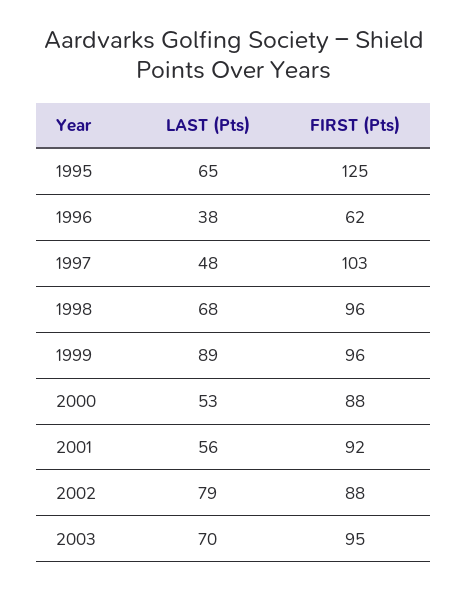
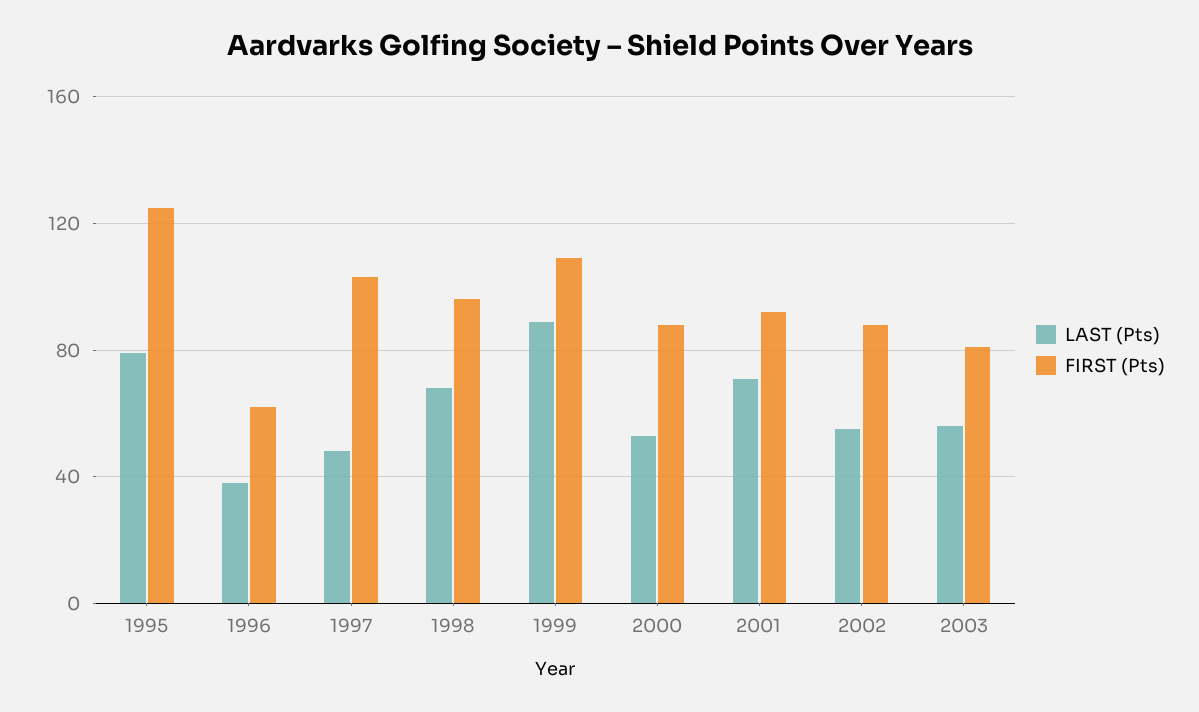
  {
    "LAST (Pts)": {
-     "1995": 65,
+     "1995": 80,
      "1996": 38,
      "1997": 48,
      "1998": 68,
      "1999": 89,
      "2000": 53,
-     "2001": 56,
+     "2001": 70,
-     "2002": 79,
+     "2002": 55,
-     "2003": 70
+     "2003": 55
    },
    "FIRST (Pts)": {
      "1995": 125,
      "1996": 62,
      "1997": 103,
      "1998": 96,
-     "1999": 96,
+     "1999": 110,
      "2000": 88,
      "2001": 92,
      "2002": 88,
-     "2003": 95
+     "2003": 80
    }
  }

